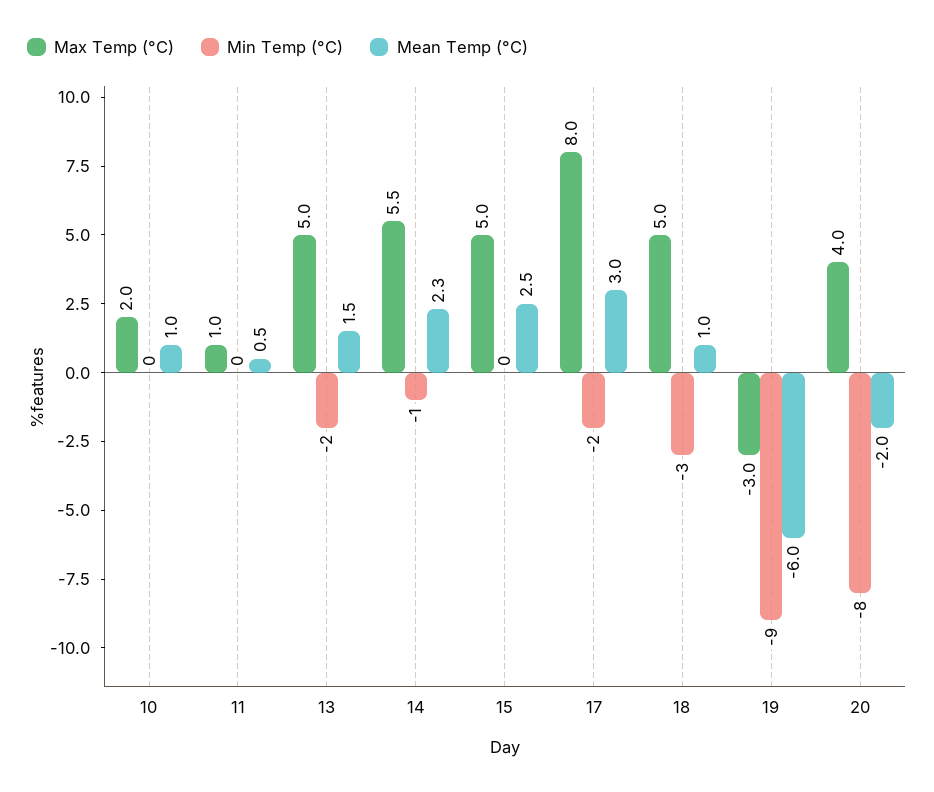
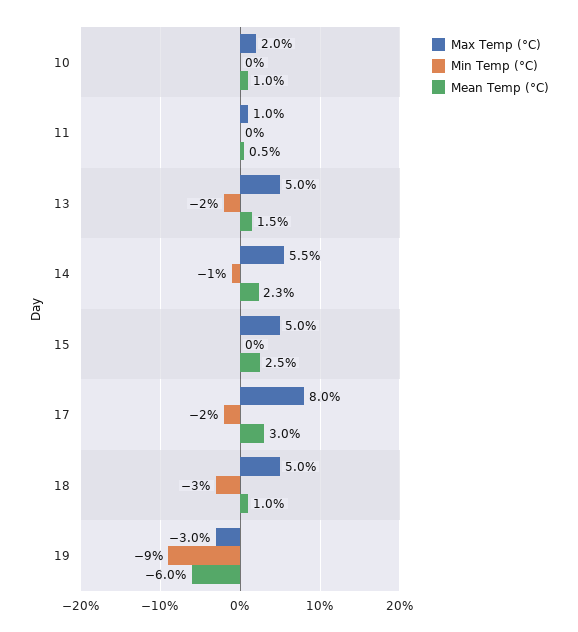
  {
    "Max Temp (°C)": {
      "10": 2,
      "11": 1,
      "13": 5,
      "14": 5.5,
      "15": 5,
      "17": 8,
      "18": 5,
-     "19": -3,
+     "19": -3
-     "20": 4
    },
    "Min Temp (°C)": {
      "10": 0,
      "11": 0,
      "13": -2,
      "14": -1,
      "15": 0,
      "17": -2,
      "18": -3,
-     "19": -9,
+     "19": -9
-     "20": -8
    },
    "Mean Temp (°C)": {
      "10": 1,
      "11": 0.5,
      "13": 1.5,
      "14": 2.3,
      "15": 2.5,
      "17": 3,
      "18": 1,
-     "19": -6,
+     "19": -6
-     "20": -2
    }
  }

